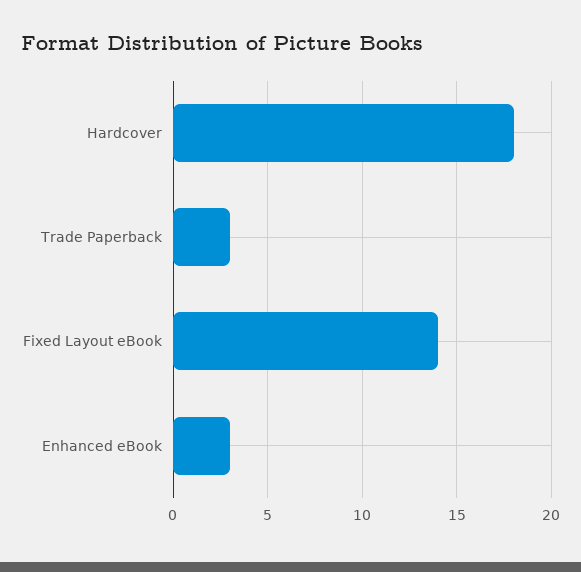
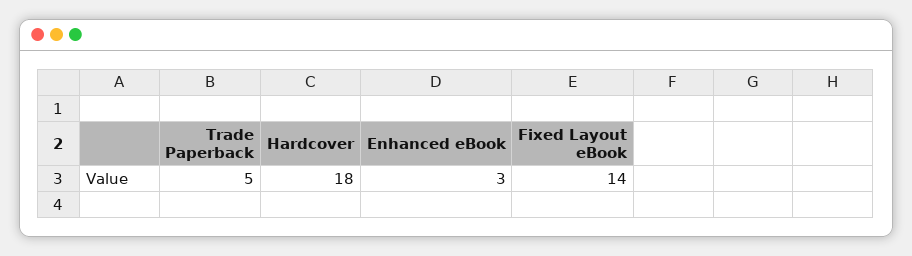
  {
    "Hardcover": 18,
-   "Trade Paperback": 3,
+   "Trade Paperback": 5,
    "Fixed Layout eBook": 14,
    "Enhanced eBook": 3
  }

